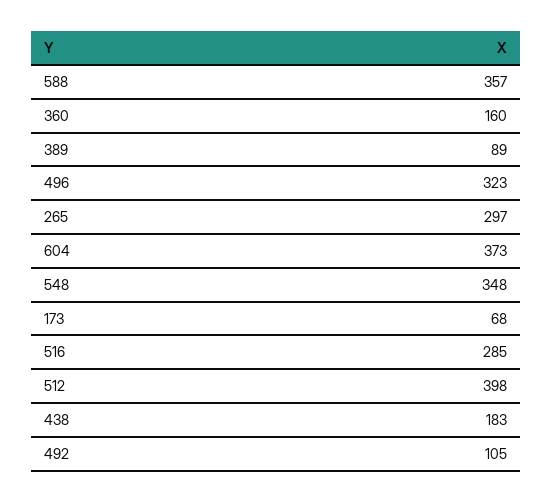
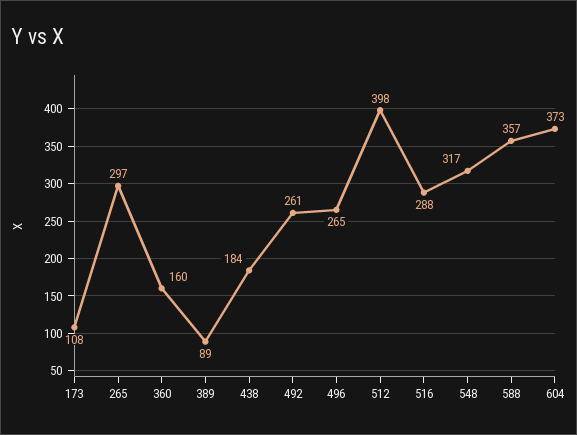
  {
    "588": 357,
    "360": 160,
    "389": 89,
-   "496": 323,
+   "496": 265,
    "265": 297,
    "604": 373,
-   "548": 348,
+   "548": 317,
-   "173": 68,
+   "173": 108,
-   "516": 285,
+   "516": 288,
    "512": 398,
-   "438": 183,
+   "438": 184,
-   "492": 105
+   "492": 261
  }

